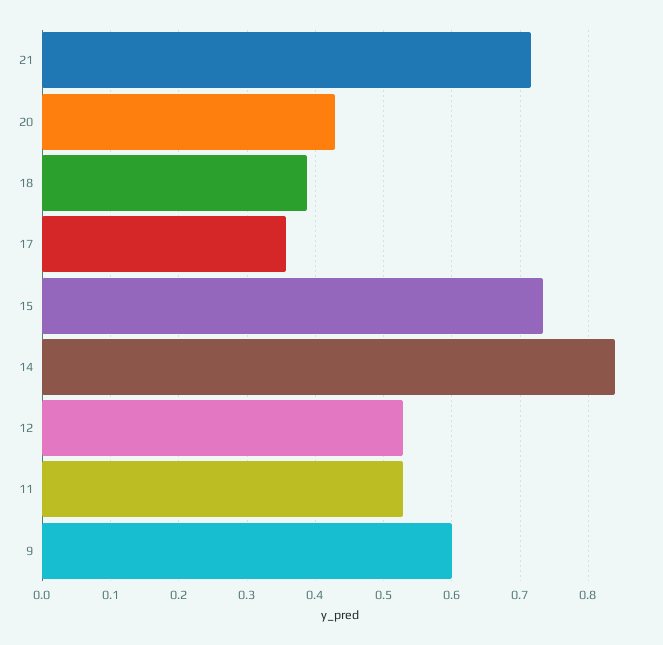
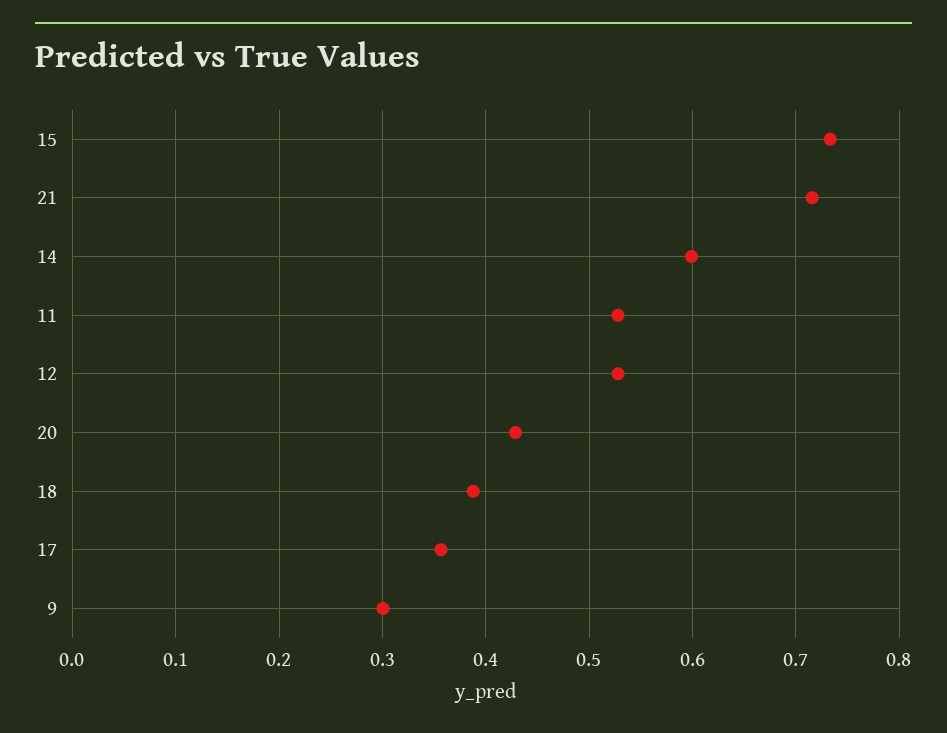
  {
    "21": 0.72,
    "20": 0.43,
    "18": 0.39,
    "17": 0.36,
    "15": 0.73,
-   "14": 0.84,
+   "14": 0.6,
    "12": 0.53,
    "11": 0.53,
-   "9": 0.6
+   "9": 0.3
  }

